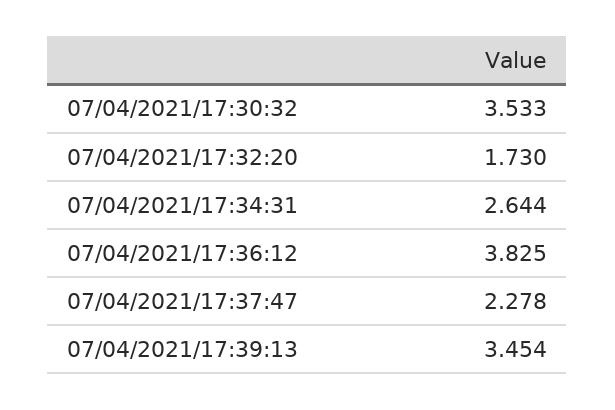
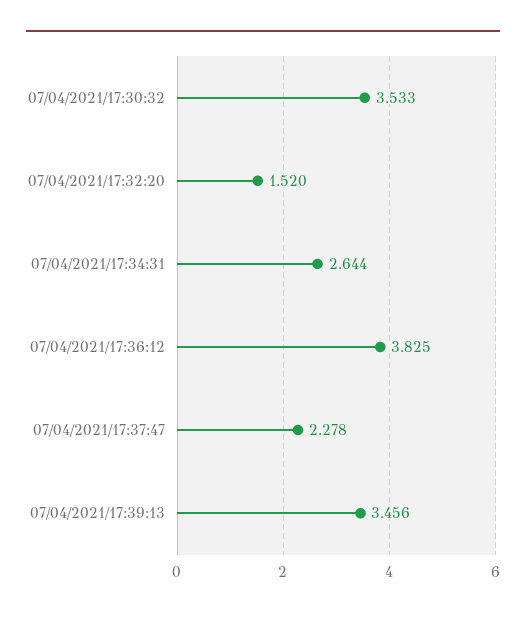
  {
    "07/04/2021/17:30:32": 3.533,
-   "07/04/2021/17:32:20": 1.73,
+   "07/04/2021/17:32:20": 1.52,
    "07/04/2021/17:34:31": 2.644,
    "07/04/2021/17:36:12": 3.825,
    "07/04/2021/17:37:47": 2.278,
-   "07/04/2021/17:39:13": 3.454
+   "07/04/2021/17:39:13": 3.456
  }

